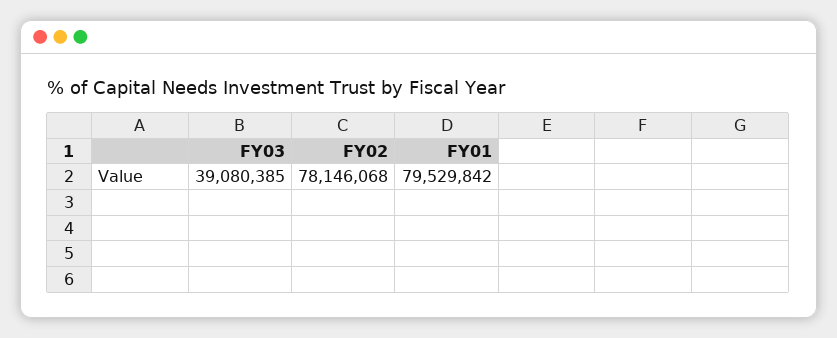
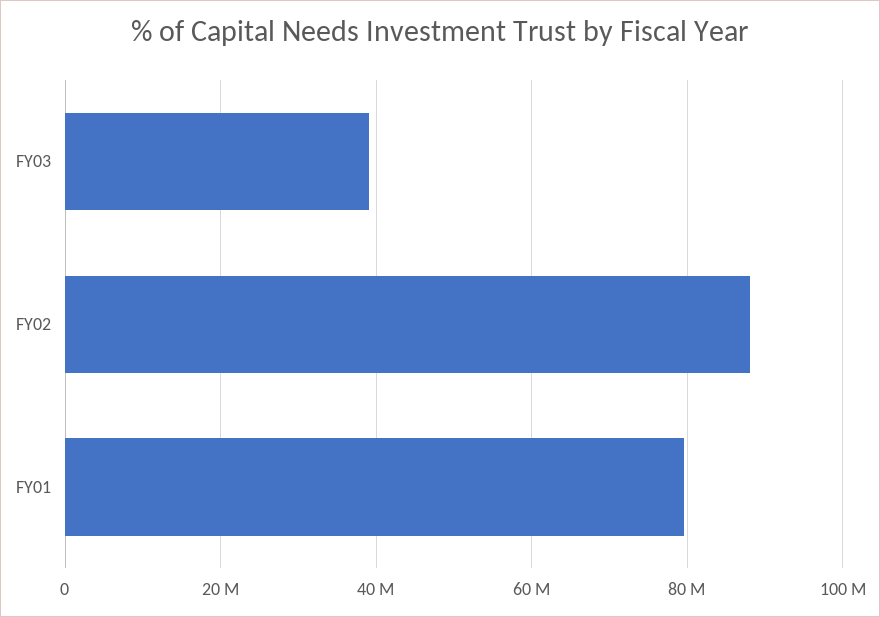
  {
    "FY03": 39080385,
-   "FY02": 78146068,
+   "FY02": 88000000,
    "FY01": 79529842
  }

